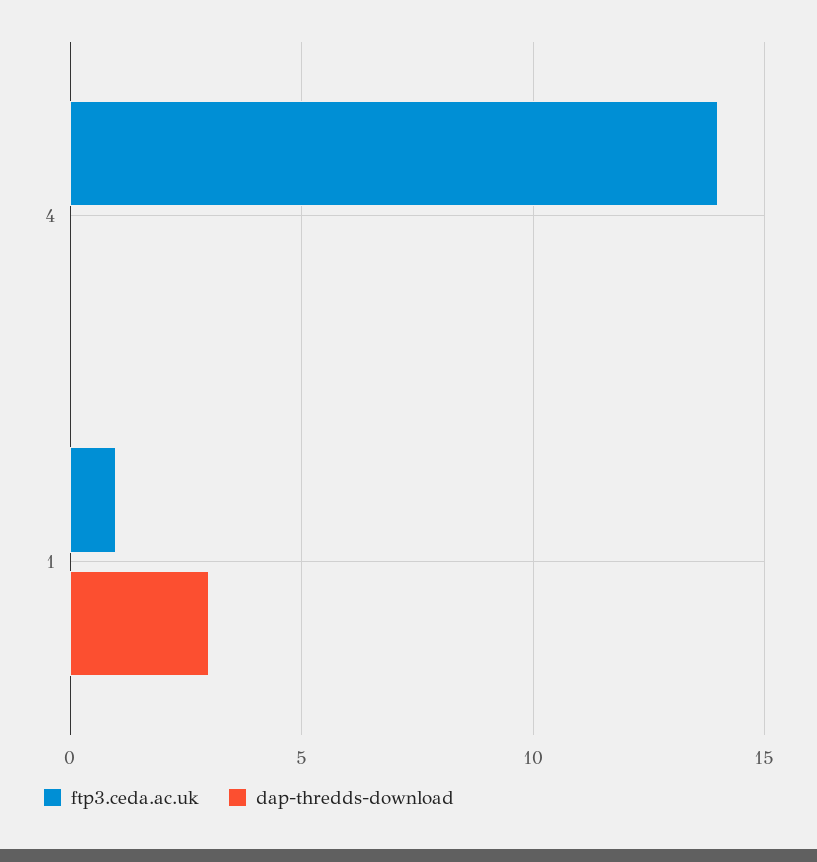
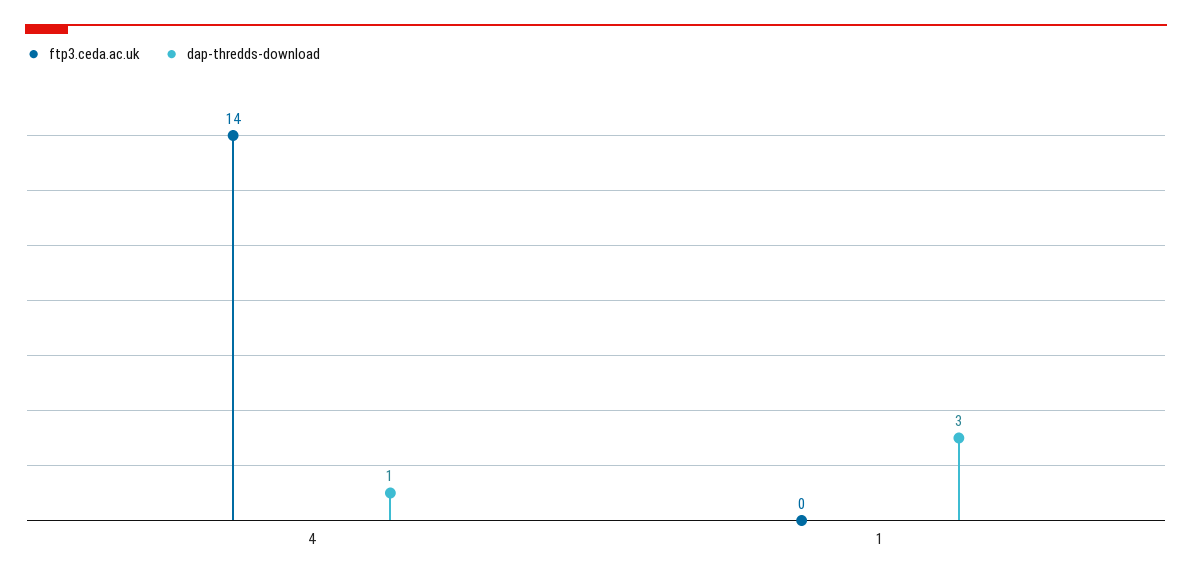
  {
    "ftp3.ceda.ac.uk": {
      "4": 14,
-     "1": 1
+     "1": 0
    },
    "dap-thredds-download": {
-     "4": 0,
+     "4": 1,
      "1": 3
    }
  }

